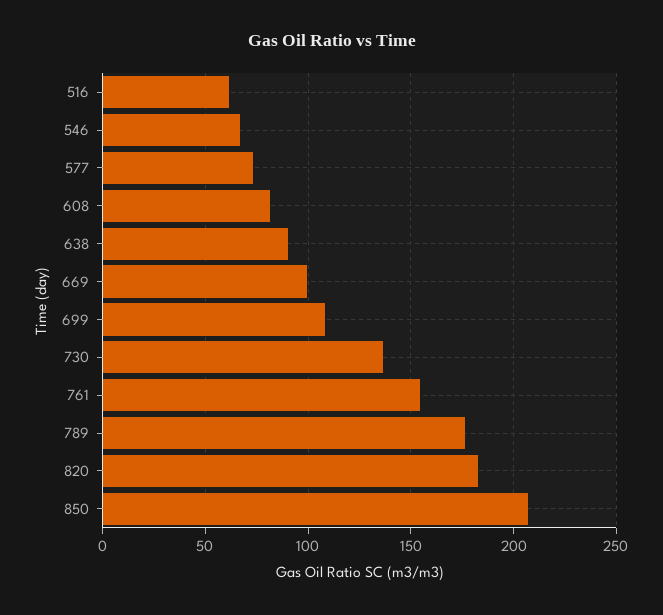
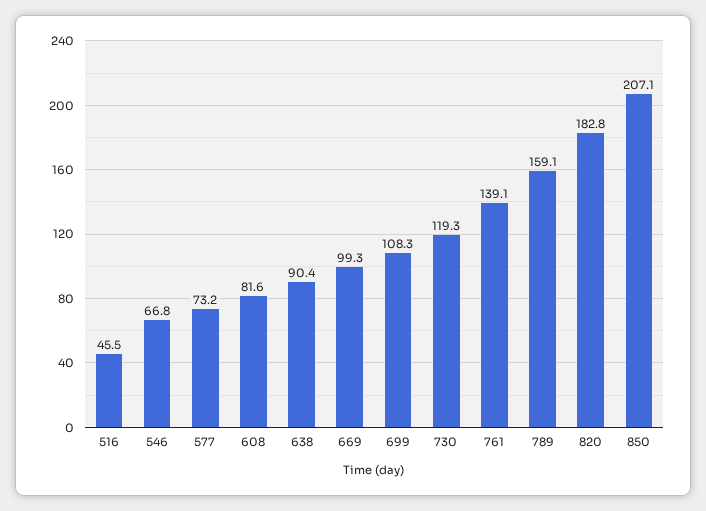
  {
-   "516": 60,
+   "516": 45.5,
    "546": 66.8,
    "577": 73.2,
    "608": 81.6,
    "638": 90.4,
    "669": 99.3,
    "699": 108.3,
-   "730": 135,
+   "730": 119.3,
-   "761": 155,
+   "761": 139.1,
-   "789": 175,
+   "789": 159.1,
    "820": 182.8,
    "850": 207.1
  }

